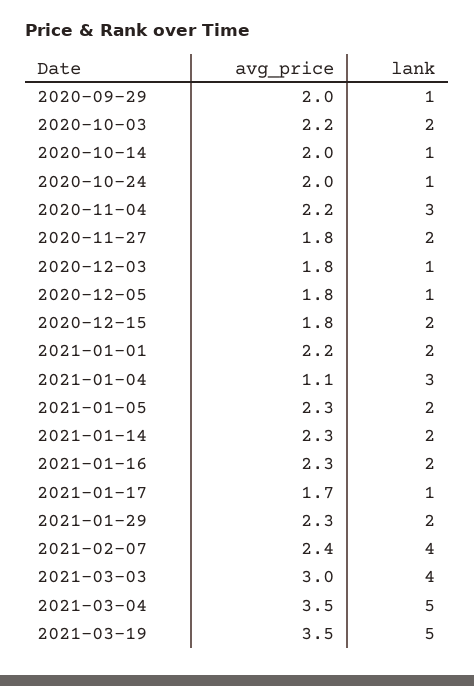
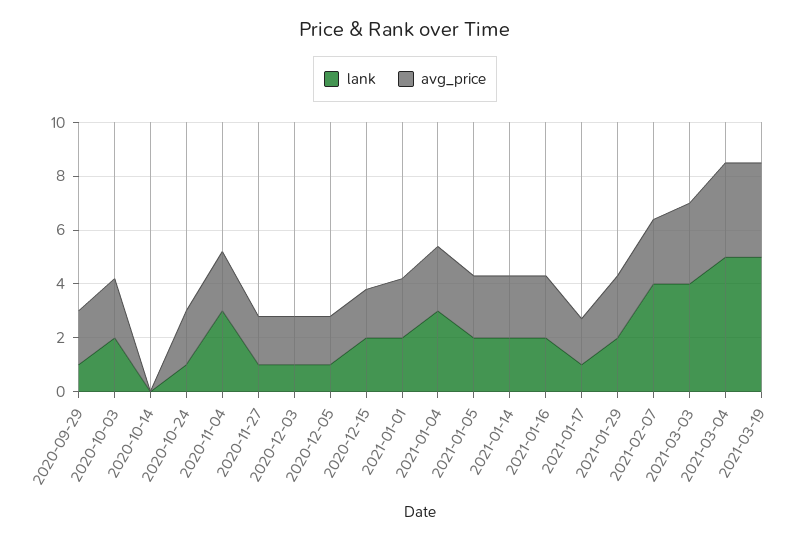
  {
    "avg_price": {
      "2020-09-29": 2,
      "2020-10-03": 2.2,
-     "2020-10-14": 2,
+     "2020-10-14": 0,
      "2020-10-24": 2,
      "2020-11-04": 2.2,
      "2020-11-27": 1.8,
      "2020-12-03": 1.8,
      "2020-12-05": 1.8,
      "2020-12-15": 1.8,
      "2021-01-01": 2.2,
-     "2021-01-04": 1.1,
+     "2021-01-04": 2.5,
      "2021-01-05": 2.3,
      "2021-01-14": 2.3,
      "2021-01-16": 2.3,
      "2021-01-17": 1.7,
      "2021-01-29": 2.3,
      "2021-02-07": 2.4,
      "2021-03-03": 3,
      "2021-03-04": 3.5,
      "2021-03-19": 3.5
    },
    "lank": {
      "2020-09-29": 1,
      "2020-10-03": 2,
-     "2020-10-14": 1,
+     "2020-10-14": 0,
      "2020-10-24": 1,
      "2020-11-04": 3,
-     "2020-11-27": 2,
+     "2020-11-27": 1,
      "2020-12-03": 1,
      "2020-12-05": 1,
      "2020-12-15": 2,
      "2021-01-01": 2,
      "2021-01-04": 3,
      "2021-01-05": 2,
      "2021-01-14": 2,
      "2021-01-16": 2,
      "2021-01-17": 1,
      "2021-01-29": 2,
      "2021-02-07": 4,
      "2021-03-03": 4,
      "2021-03-04": 5,
      "2021-03-19": 5
    }
  }

